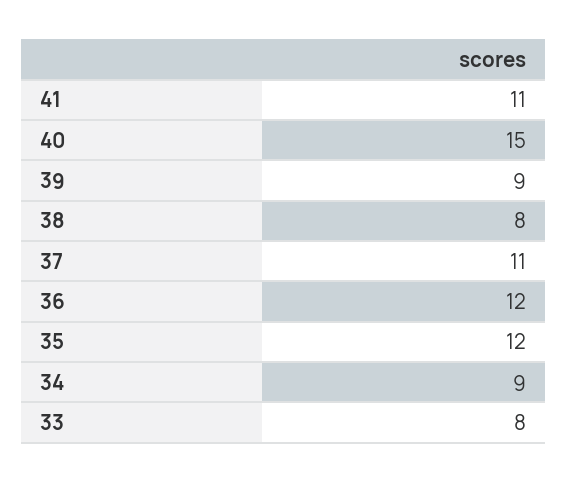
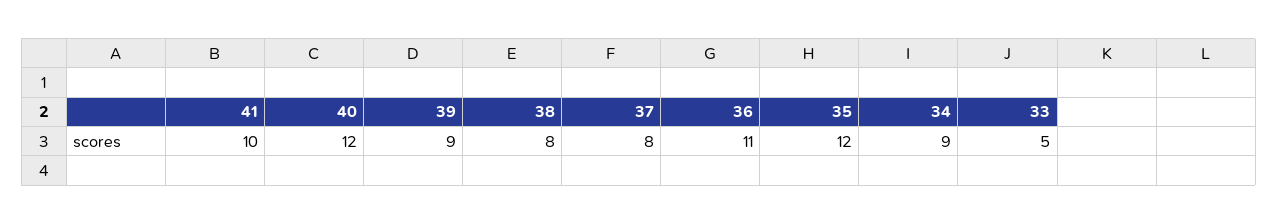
  {
-   "41": 11,
+   "41": 10,
-   "40": 15,
+   "40": 12,
    "39": 9,
    "38": 8,
-   "37": 11,
+   "37": 8,
-   "36": 12,
+   "36": 11,
    "35": 12,
    "34": 9,
-   "33": 8
+   "33": 5
  }

